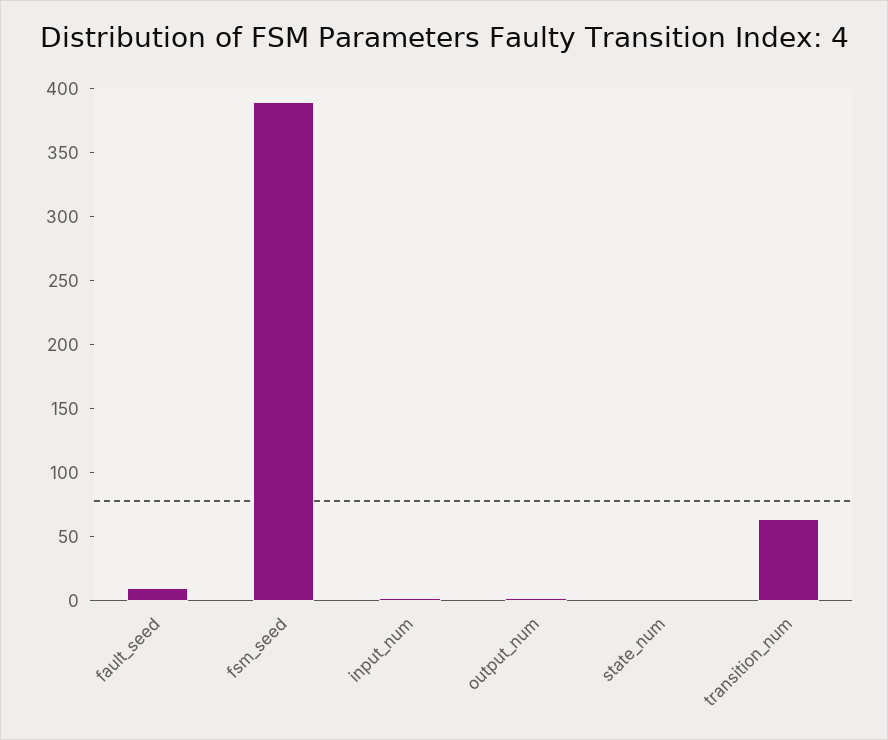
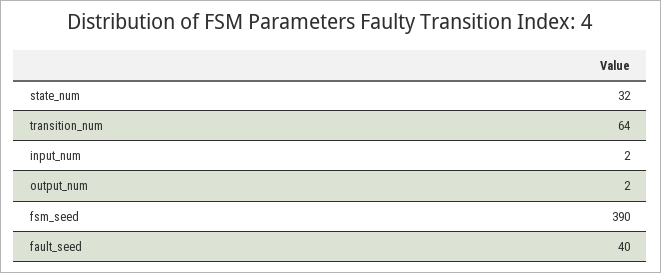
  {
-   "fault_seed": 10,
+   "fault_seed": 40,
    "fsm_seed": 390,
    "input_num": 2,
    "output_num": 2,
-   "state_num": 0,
+   "state_num": 32,
    "transition_num": 64
  }

